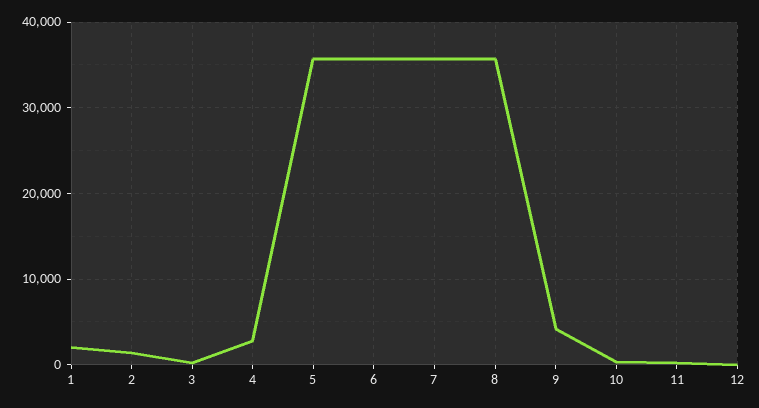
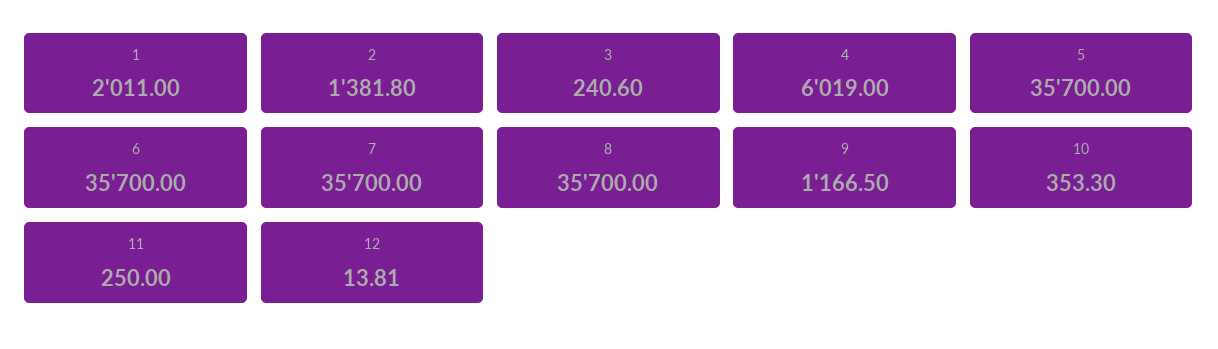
  {
    "1": 2011,
    "2": 1381.8,
    "3": 240.6,
-   "4": 3000,
+   "4": 6019,
    "5": 35700,
    "6": 35700,
    "7": 35700,
    "8": 35700,
-   "9": 4000,
+   "9": 1166.5,
    "10": 353.3,
    "11": 250,
    "12": 13.81
  }

